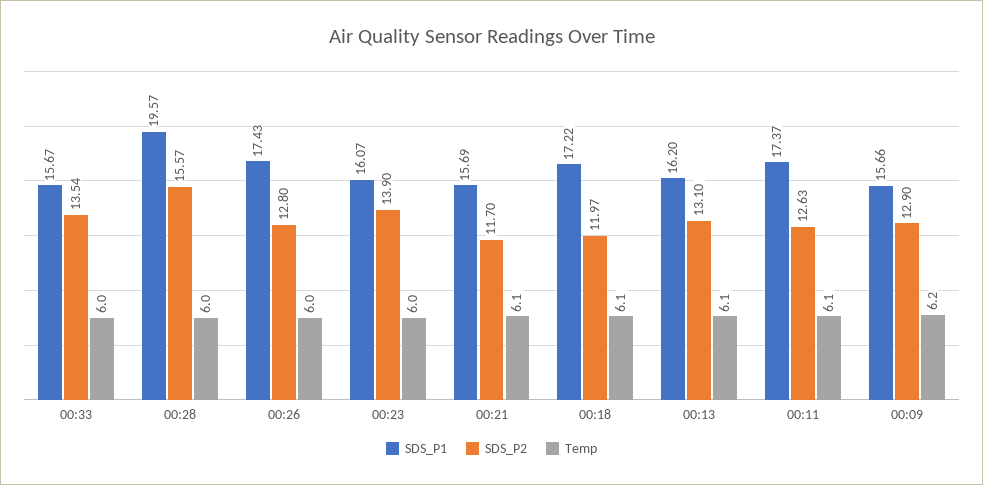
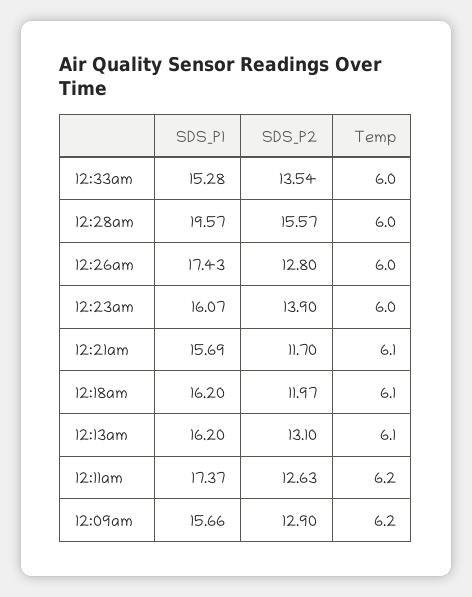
  {
    "SDS_P1": {
-     "00:33": 15.67,
+     "00:33": 15.28,
      "00:28": 19.57,
      "00:26": 17.43,
      "00:23": 16.07,
      "00:21": 15.69,
-     "00:18": 17.22,
+     "00:18": 16.2,
      "00:13": 16.2,
      "00:11": 17.37,
      "00:09": 15.66
    },
    "SDS_P2": {
      "00:33": 13.54,
      "00:28": 15.57,
      "00:26": 12.8,
      "00:23": 13.9,
      "00:21": 11.7,
      "00:18": 11.97,
      "00:13": 13.1,
      "00:11": 12.63,
      "00:09": 12.9
    },
    "Temp": {
      "00:33": 6,
      "00:28": 6,
      "00:26": 6,
      "00:23": 6,
      "00:21": 6.1,
      "00:18": 6.1,
      "00:13": 6.1,
-     "00:11": 6.1,
+     "00:11": 6.2,
      "00:09": 6.2
    }
  }

